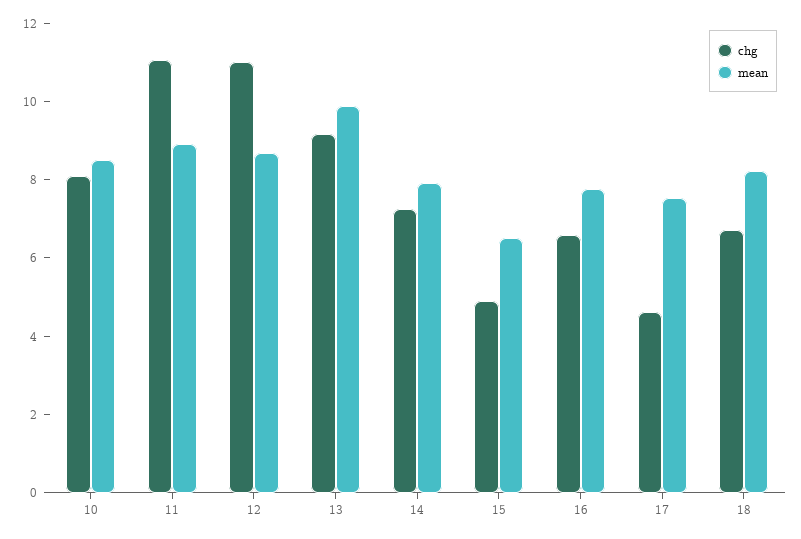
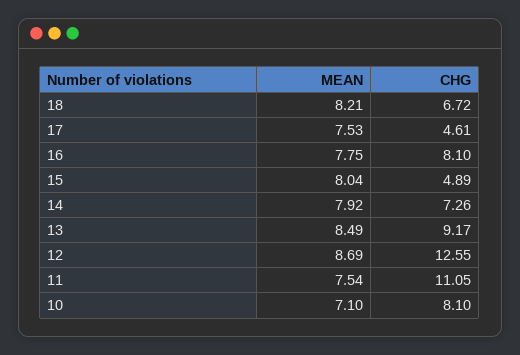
  {
    "chg": {
      "10": 8.1,
      "11": 11.05,
-     "12": 11,
+     "12": 12.55,
      "13": 9.17,
      "14": 7.26,
      "15": 4.89,
-     "16": 6.5,
+     "16": 8.1,
      "17": 4.61,
      "18": 6.72
    },
    "mean": {
-     "10": 8.5,
+     "10": 7.1,
-     "11": 9,
+     "11": 7.54,
      "12": 8.69,
-     "13": 10,
+     "13": 8.49,
      "14": 7.92,
-     "15": 6.5,
+     "15": 8.04,
      "16": 7.75,
      "17": 7.53,
      "18": 8.21
    }
  }

